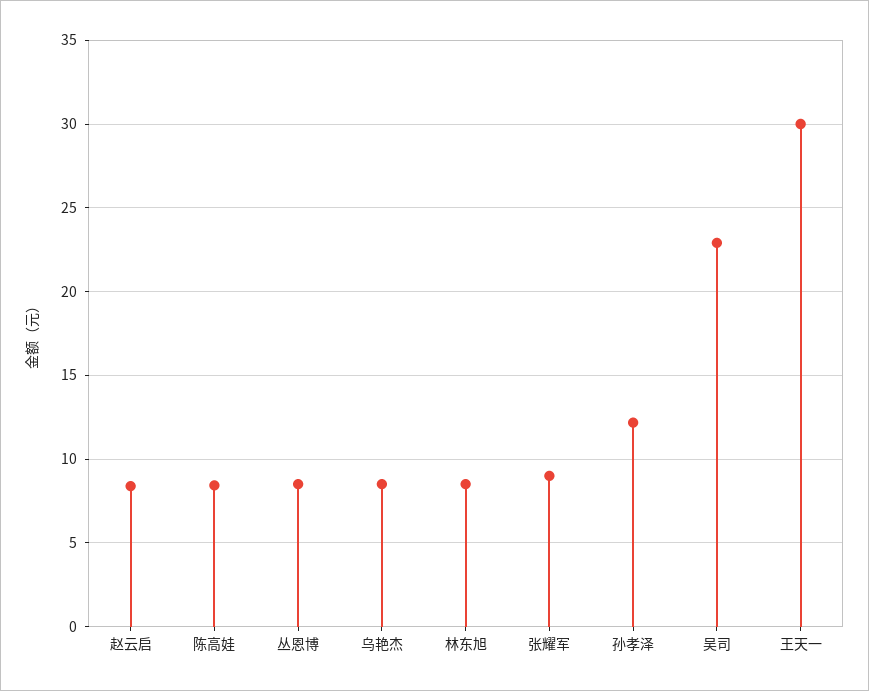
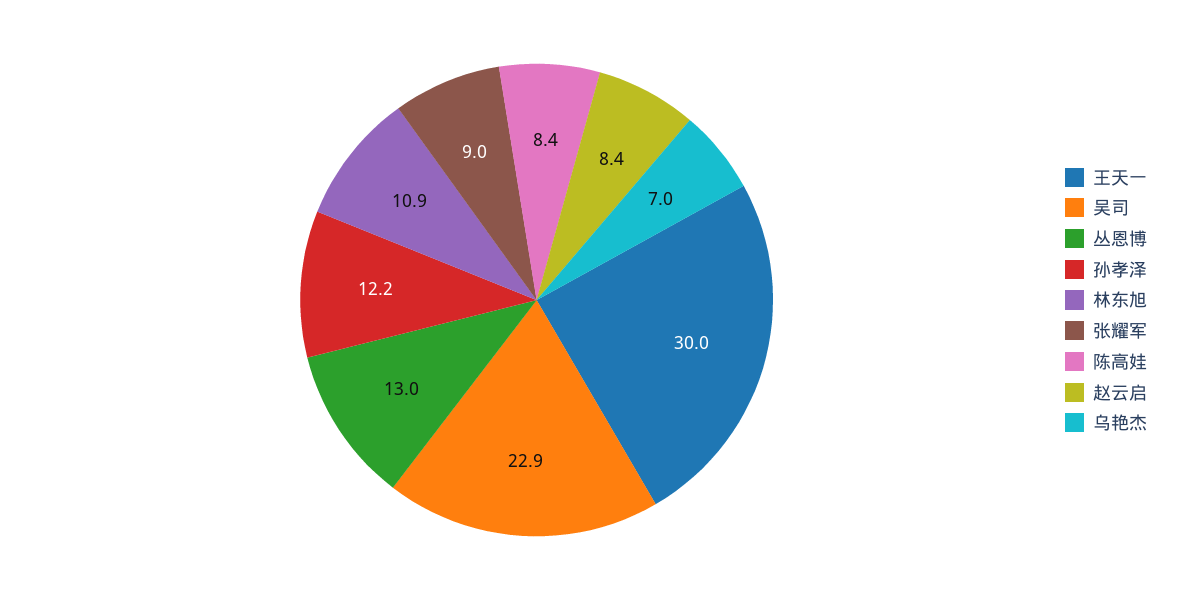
  {
    "赵云启": 8.4,
    "陈高娃": 8.4,
-   "丛恩博": 8.5,
+   "丛恩博": 13,
-   "乌艳杰": 8.5,
+   "乌艳杰": 7,
-   "林东旭": 8.5,
+   "林东旭": 10.9,
    "张耀军": 9,
    "孙孝泽": 12.2,
    "吴司": 22.9,
    "王天一": 30
  }

